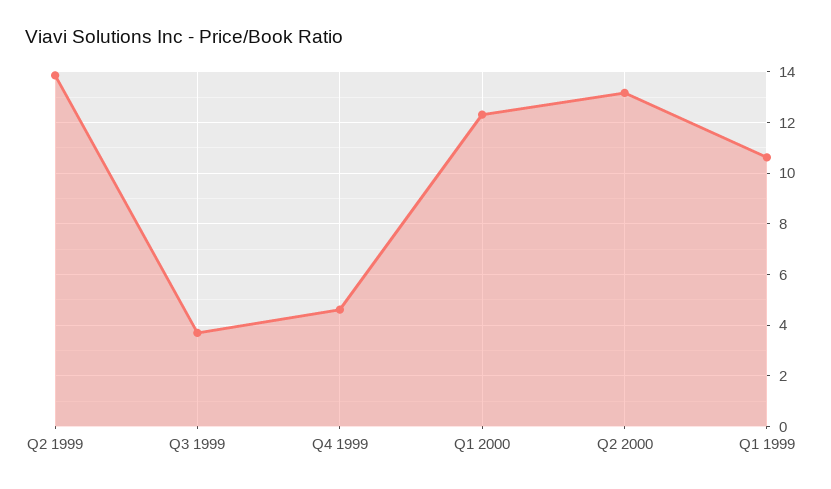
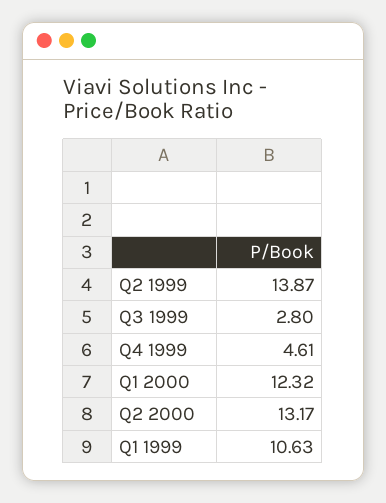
  {
    "Q2 1999": 13.87,
-   "Q3 1999": 3.75,
+   "Q3 1999": 2.8,
    "Q4 1999": 4.61,
    "Q1 2000": 12.32,
    "Q2 2000": 13.17,
    "Q1 1999": 10.63
  }

